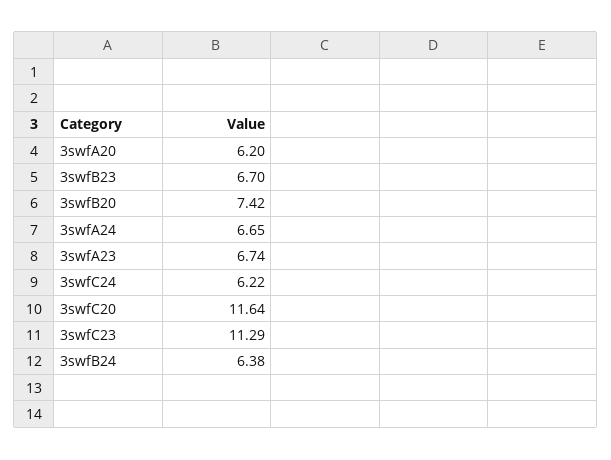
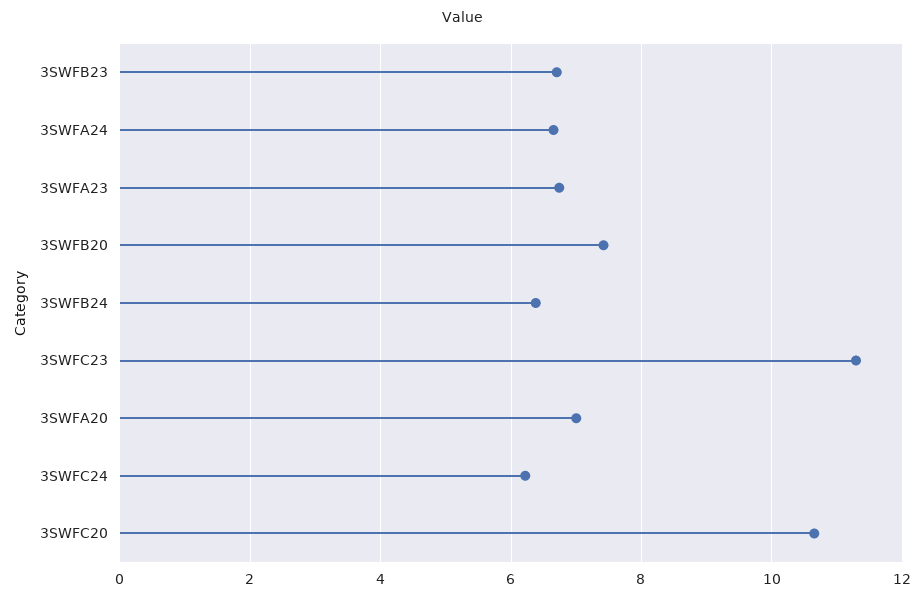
  {
-   "3swfA20": 6.2,
+   "3swfA20": 7,
    "3swfB23": 6.7,
    "3swfB20": 7.42,
    "3swfA24": 6.65,
    "3swfA23": 6.74,
    "3swfC24": 6.22,
-   "3swfC20": 11.64,
+   "3swfC20": 10.6,
    "3swfC23": 11.29,
    "3swfB24": 6.38
  }

